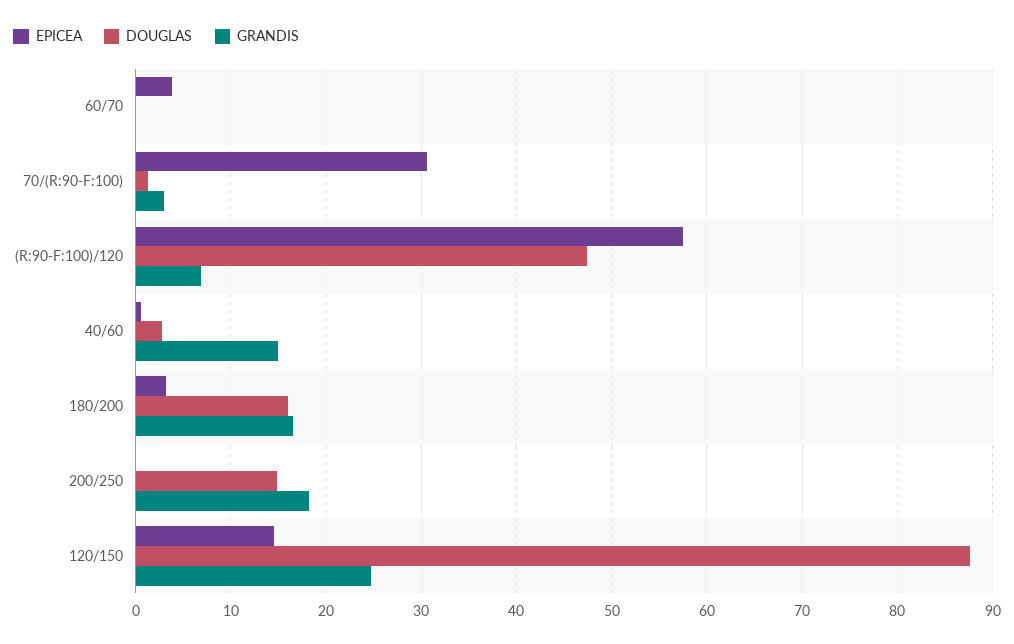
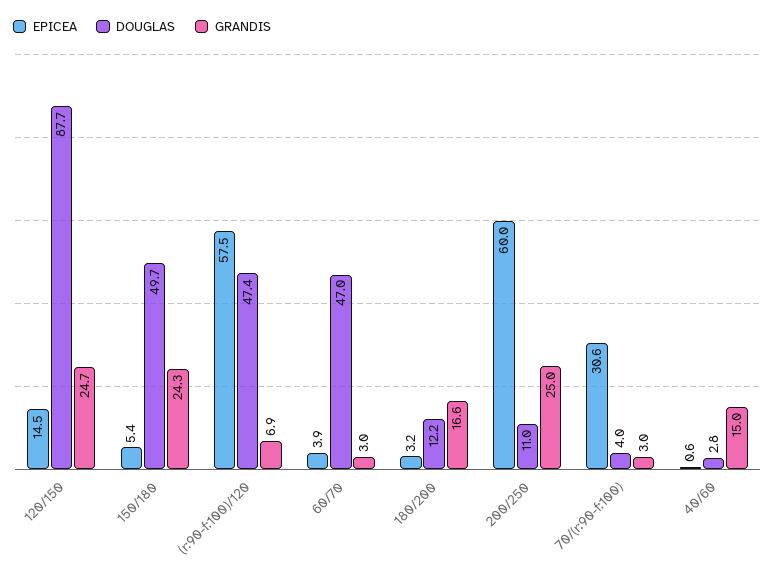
  {
    "EPICEA": {
      "60/70": 3.9,
      "70/(R:90-F:100)": 30.6,
      "(R:90-F:100)/120": 57.5,
      "40/60": 0.6,
      "180/200": 3.2,
-     "200/250": 0,
+     "200/250": 60,
-     "120/150": 14.5
+     "120/150": 14.5,
+     "150/180": 5.4
    },
    "DOUGLAS": {
-     "60/70": 0,
+     "60/70": 47,
-     "70/(R:90-F:100)": 1,
+     "70/(R:90-F:100)": 4,
      "(R:90-F:100)/120": 47.4,
      "40/60": 2.8,
-     "180/200": 16,
+     "180/200": 12.2,
-     "200/250": 15,
+     "200/250": 11,
-     "120/150": 87.7
+     "120/150": 87.7,
+     "150/180": 49.7
    },
    "GRANDIS": {
-     "60/70": 0,
+     "60/70": 3,
      "70/(R:90-F:100)": 3,
      "(R:90-F:100)/120": 6.9,
      "40/60": 15,
      "180/200": 16.6,
-     "200/250": 18,
+     "200/250": 25,
-     "120/150": 24.7
+     "120/150": 24.7,
+     "150/180": 24.3
    }
  }

